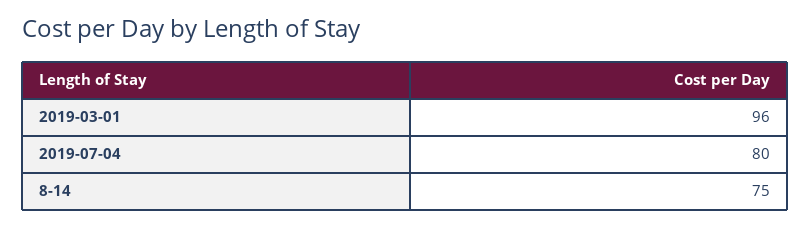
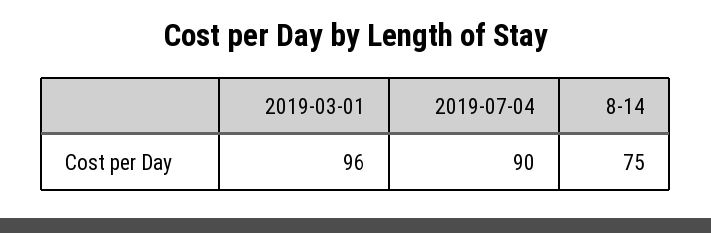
  {
    "2019-03-01": 96,
-   "2019-07-04": 80,
+   "2019-07-04": 90,
    "8-14": 75
  }

